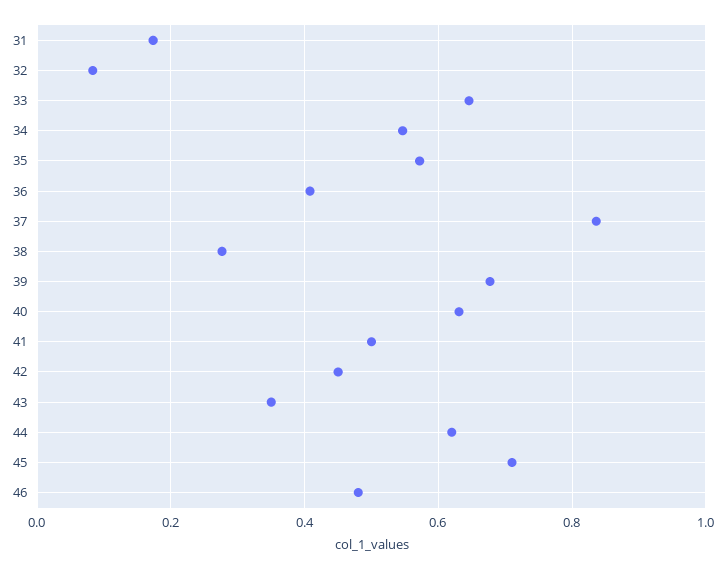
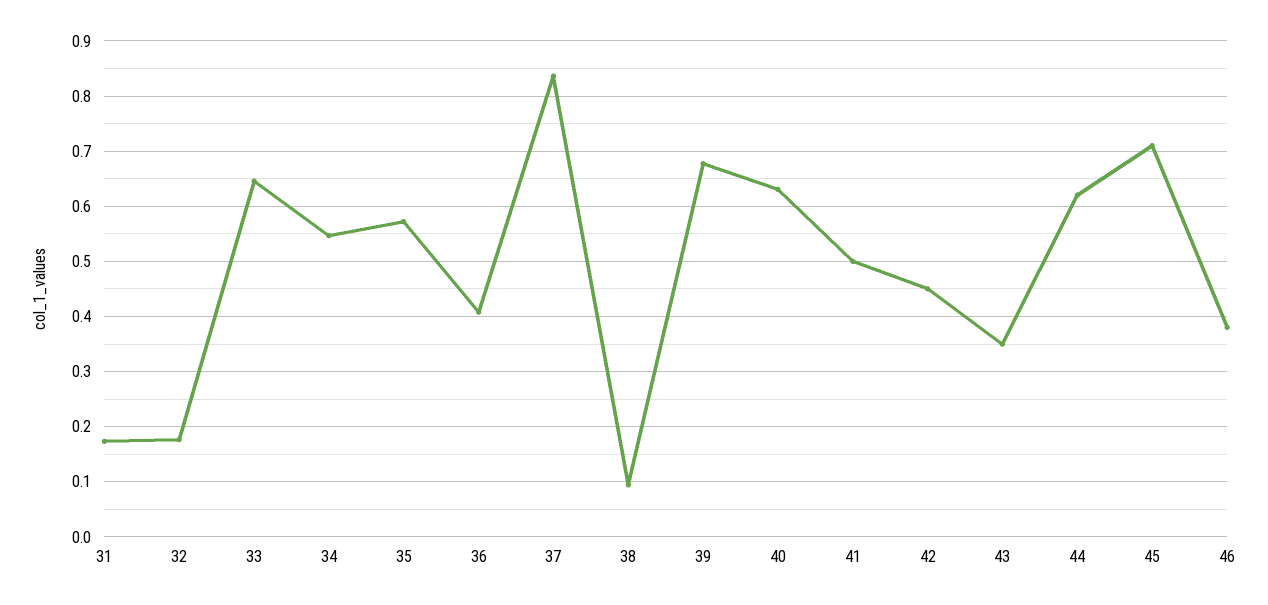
  {
    "31": 0.18,
-   "32": 0.08,
+   "32": 0.18,
    "33": 0.64,
    "34": 0.54,
    "35": 0.58,
    "36": 0.4,
    "37": 0.84,
-   "38": 0.28,
+   "38": 0.1,
    "39": 0.68,
    "40": 0.64,
    "41": 0.5,
    "42": 0.46,
    "43": 0.36,
    "44": 0.62,
    "45": 0.72,
-   "46": 0.48
+   "46": 0.38
  }

